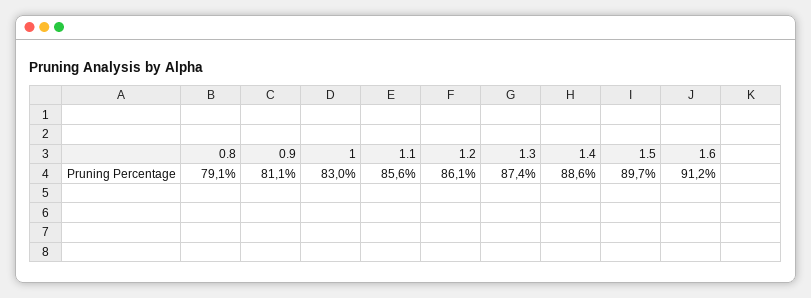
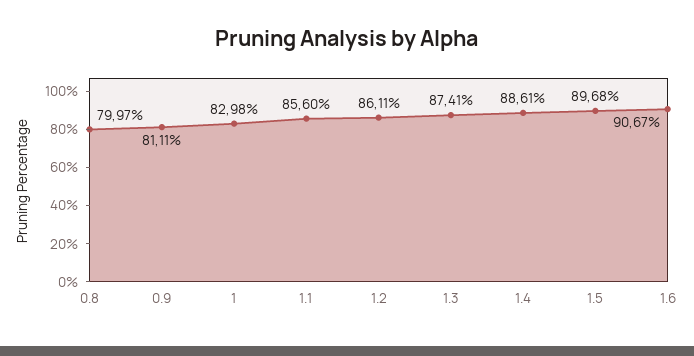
  {
-   "0.8": 79.1,
+   "0.8": 79.97,
    "0.9": 81.11,
    "1": 82.98,
    "1.1": 85.6,
    "1.2": 86.11,
    "1.3": 87.41,
    "1.4": 88.61,
    "1.5": 89.68,
-   "1.6": 91.2
+   "1.6": 90.67
  }

